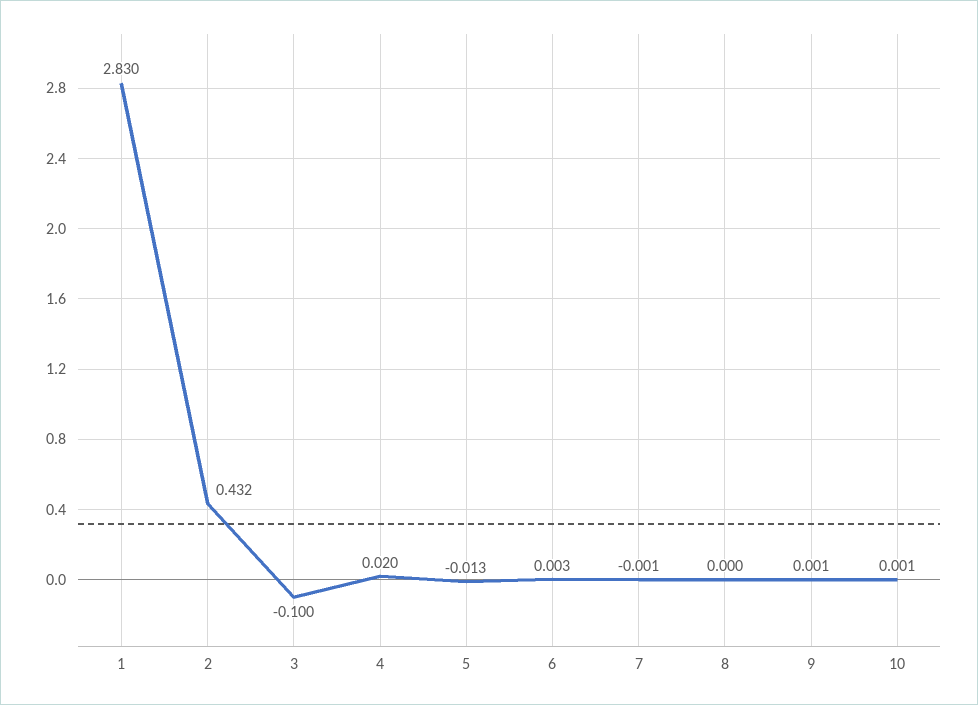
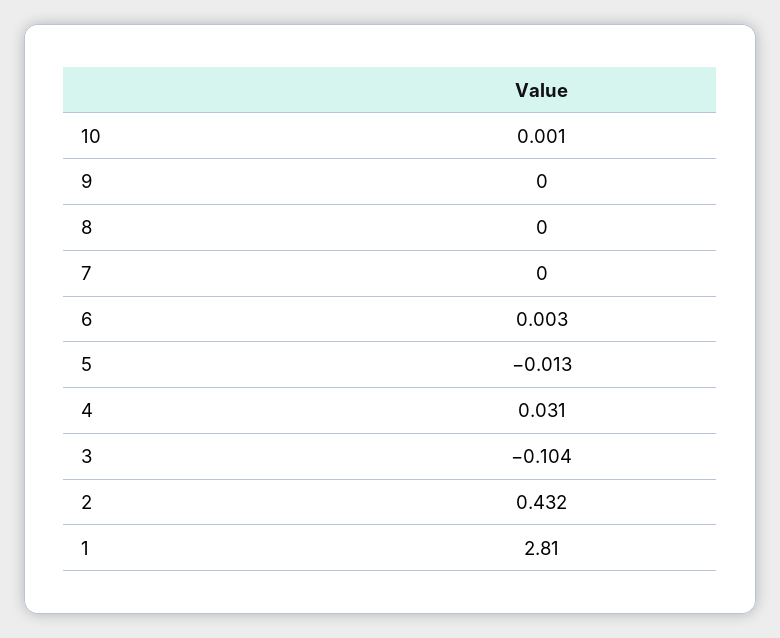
  {
-   "1": 2.83,
+   "1": 2.81,
    "2": 0.432,
-   "3": -0.1,
+   "3": -0.104,
-   "4": 0.02,
+   "4": 0.031,
    "5": -0.013,
    "6": 0.003,
-   "7": -0.001,
+   "7": 0,
    "8": 0,
-   "9": 0.001,
+   "9": 0,
    "10": 0.001
  }

